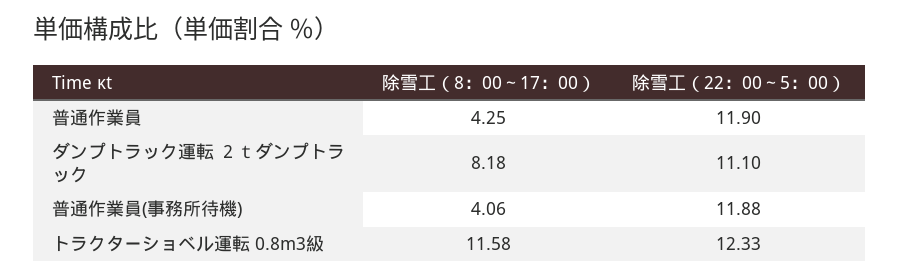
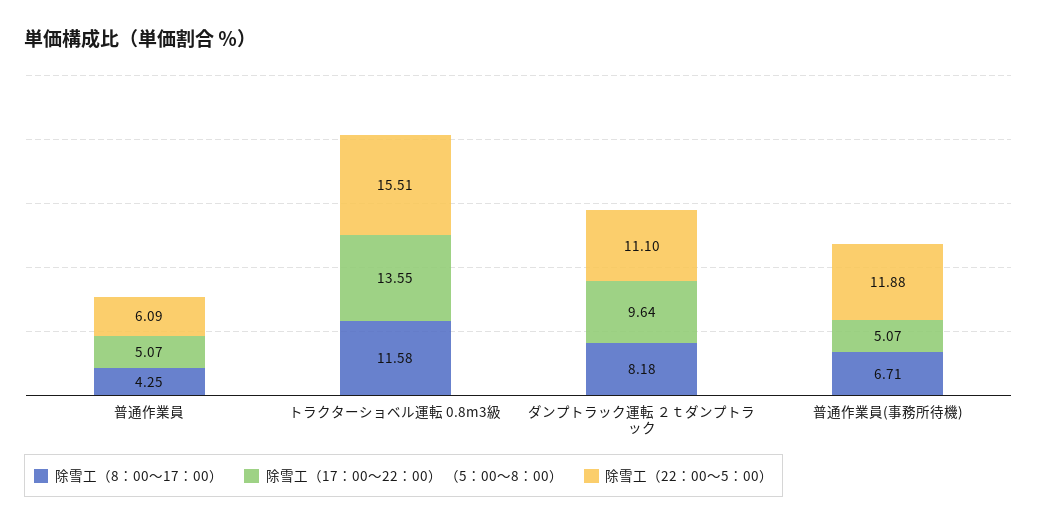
  {
    "除雪工（8：00～17：00）": {
      "普通作業員": 4.25,
      "ダンプトラック運転 ２ｔダンプトラック": 8.18,
-     "普通作業員(事務所待機)": 4.06,
+     "普通作業員(事務所待機)": 6.71,
      "トラクターショベル運転 0.8m3級": 11.58
    },
    "除雪工（22：00～5：00）": {
-     "普通作業員": 11.9,
+     "普通作業員": 6.09,
      "ダンプトラック運転 ２ｔダンプトラック": 11.1,
      "普通作業員(事務所待機)": 11.88,
-     "トラクターショベル運転 0.8m3級": 12.33
+     "トラクターショベル運転 0.8m3級": 15.51
-   }
+   },
+   "除雪工（17：00～22：00） （5：00～8：00）": {
+     "普通作業員": 5.07,
+     "トラクターショベル運転 0.8m3級": 13.55,
+     "ダンプトラック運転 ２ｔダンプトラック": 9.64,
+     "普通作業員(事務所待機)": 5.07
+   }
  }

